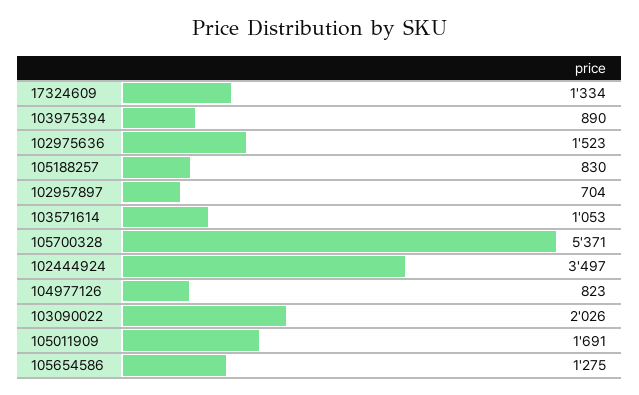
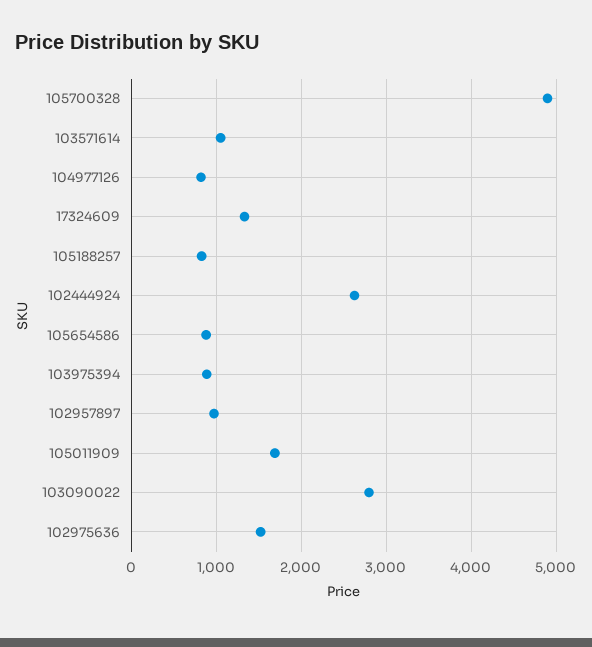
  {
    "17324609": 1334,
    "103975394": 890,
    "102975636": 1523,
    "105188257": 830,
-   "102957897": 704,
+   "102957897": 1000,
    "103571614": 1053,
-   "105700328": 5371,
+   "105700328": 4900,
-   "102444924": 3497,
+   "102444924": 2600,
    "104977126": 823,
-   "103090022": 2026,
+   "103090022": 2800,
    "105011909": 1691,
-   "105654586": 1275
+   "105654586": 900
  }

